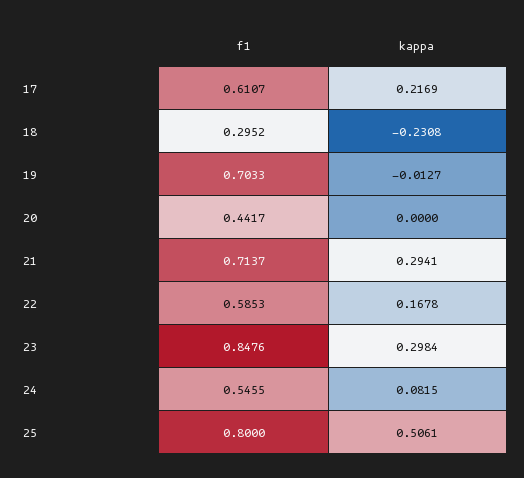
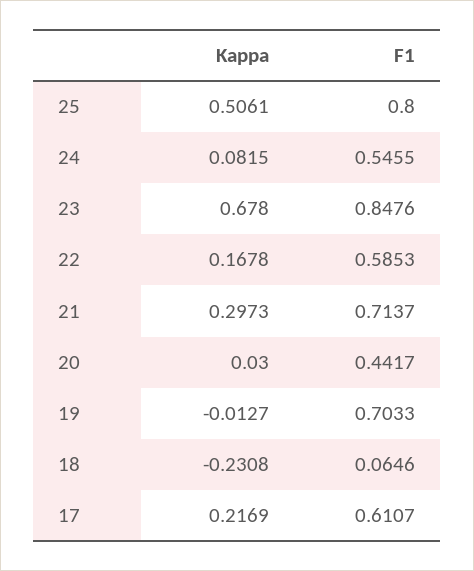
  {
    "f1": {
      "17": 0.6107,
-     "18": 0.2952,
+     "18": 0.0646,
      "19": 0.7033,
      "20": 0.4417,
      "21": 0.7137,
      "22": 0.5853,
      "23": 0.8476,
      "24": 0.5455,
      "25": 0.8
    },
    "kappa": {
      "17": 0.2169,
      "18": -0.2308,
      "19": -0.0127,
-     "20": 0,
+     "20": 0.03,
-     "21": 0.2941,
+     "21": 0.2973,
      "22": 0.1678,
-     "23": 0.2984,
+     "23": 0.678,
      "24": 0.0815,
      "25": 0.5061
    }
  }

